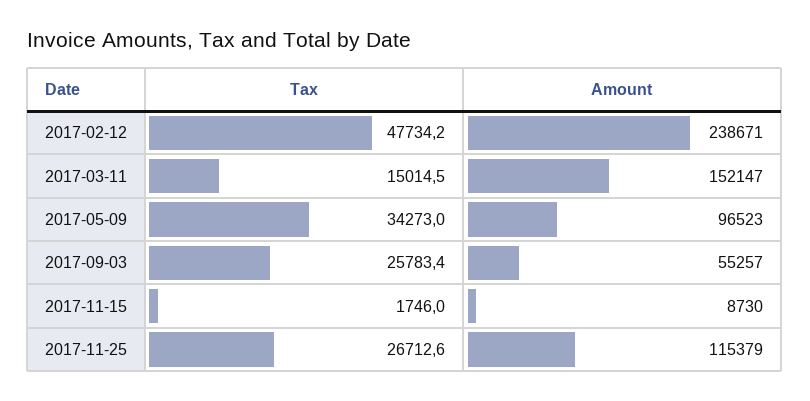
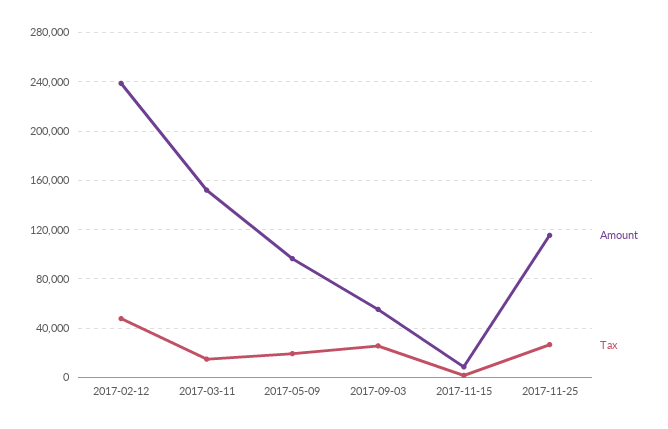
  {
    "Tax": {
      "2017-02-12": 47734.2,
      "2017-03-11": 15014.5,
-     "2017-05-09": 34273,
+     "2017-05-09": 20000,
      "2017-09-03": 25783.4,
      "2017-11-15": 1746,
      "2017-11-25": 26712.6
    },
    "Amount": {
      "2017-02-12": 238671,
      "2017-03-11": 152147,
      "2017-05-09": 96523,
      "2017-09-03": 55257,
      "2017-11-15": 8730,
      "2017-11-25": 115379
    }
  }

